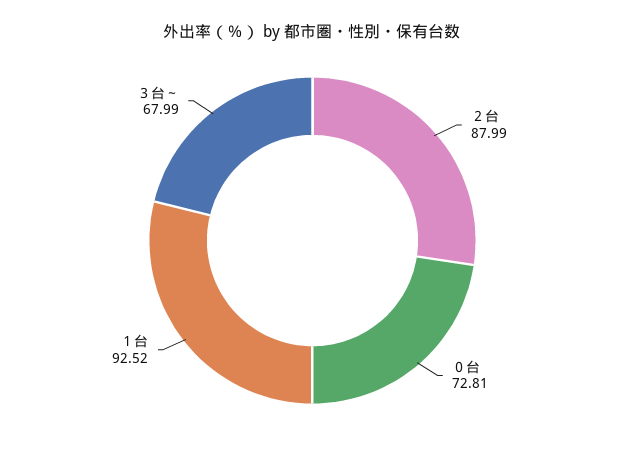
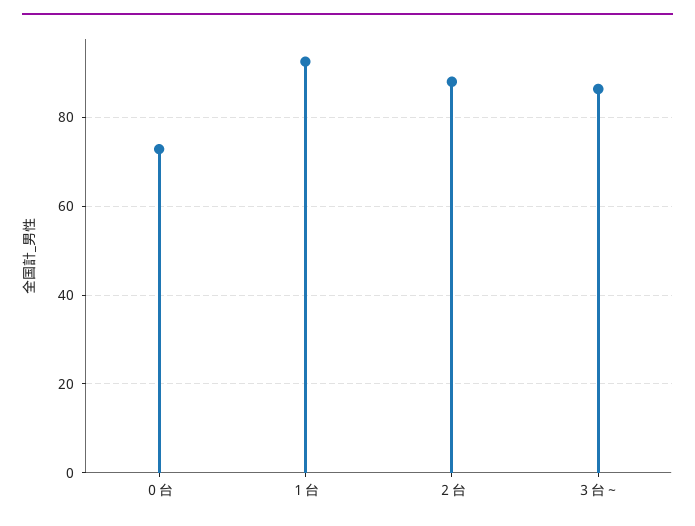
  {
    "２台": 87.99,
    "０台": 72.81,
    "１台": 92.52,
-   "３台～": 67.99
+   "３台～": 86
  }

